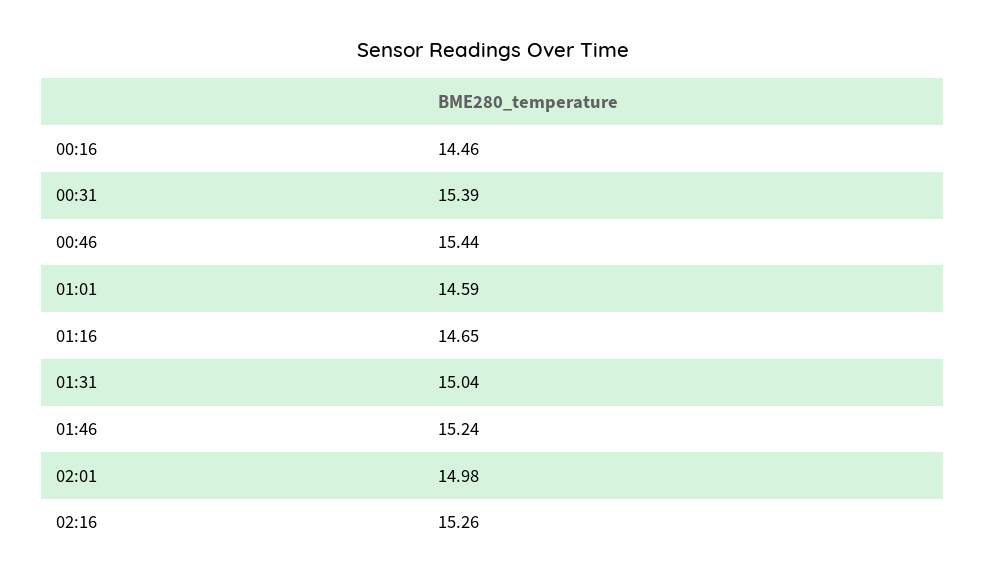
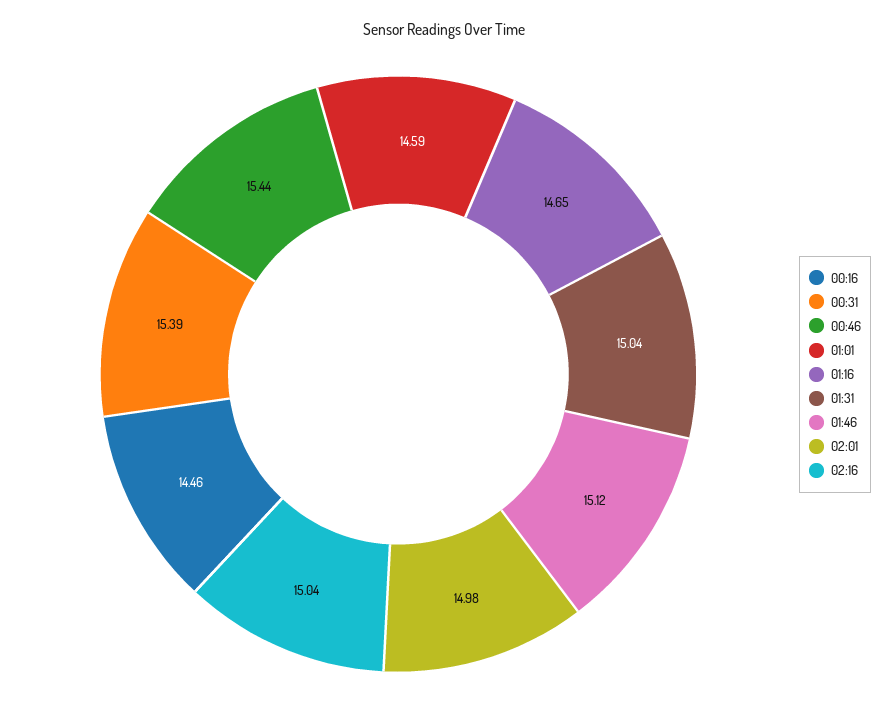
  {
    "00:16": 14.46,
    "00:31": 15.39,
    "00:46": 15.44,
    "01:01": 14.59,
    "01:16": 14.65,
    "01:31": 15.04,
-   "01:46": 15.24,
+   "01:46": 15.12,
    "02:01": 14.98,
-   "02:16": 15.26
+   "02:16": 15.04
  }

